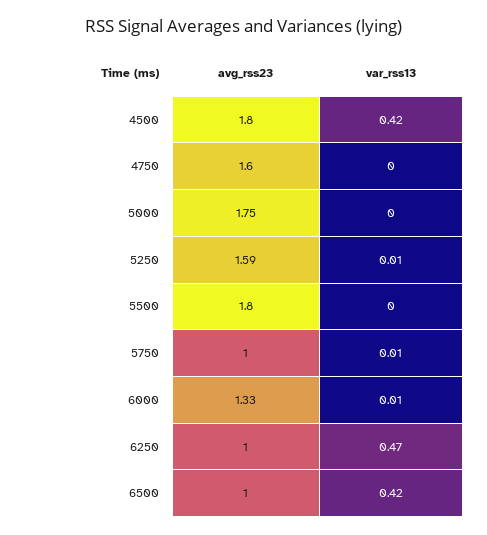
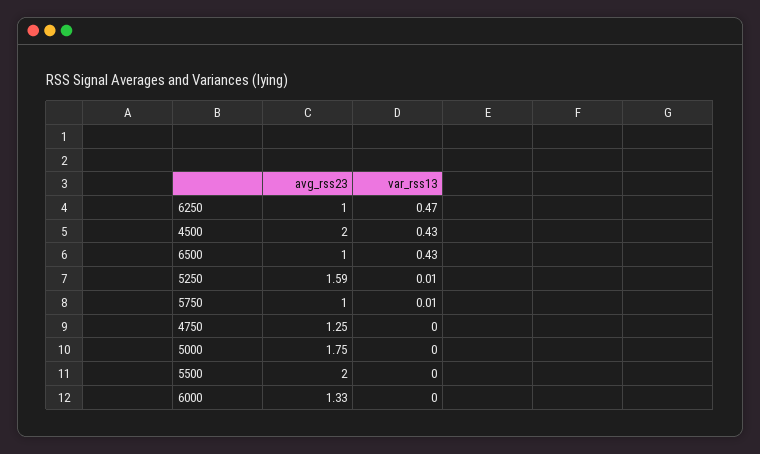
  {
    "avg_rss23": {
-     "4500": 1.8,
+     "4500": 2,
-     "4750": 1.6,
+     "4750": 1.25,
      "5000": 1.75,
      "5250": 1.59,
-     "5500": 1.8,
+     "5500": 2,
      "5750": 1,
      "6000": 1.33,
      "6250": 1,
      "6500": 1
    },
    "var_rss13": {
-     "4500": 0.42,
+     "4500": 0.43,
      "4750": 0,
      "5000": 0,
      "5250": 0.01,
      "5500": 0,
      "5750": 0.01,
-     "6000": 0.01,
+     "6000": 0,
      "6250": 0.47,
-     "6500": 0.42
+     "6500": 0.43
    }
  }

